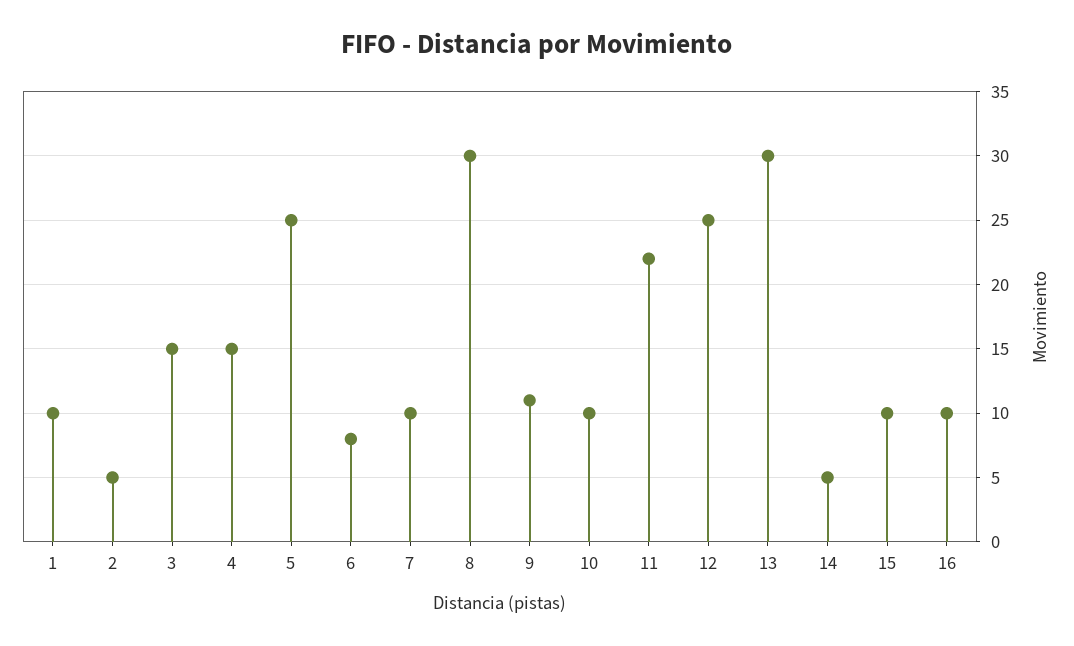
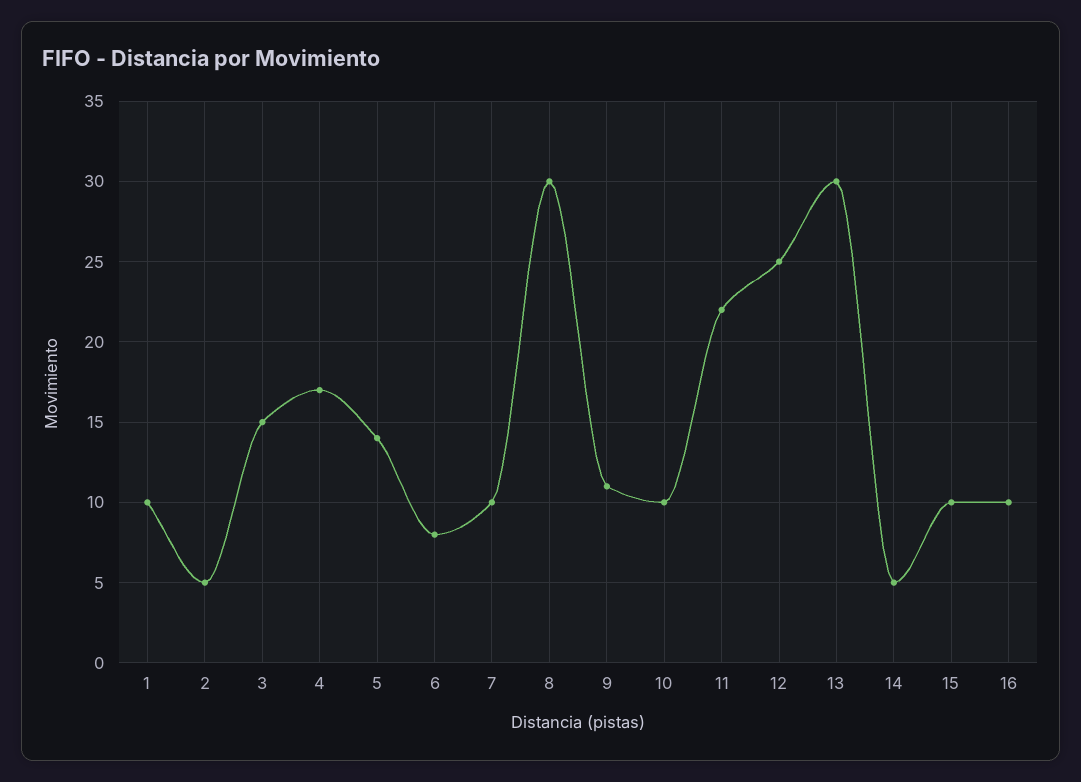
  {
    "1": 10,
    "2": 5,
    "3": 15,
-   "4": 15,
+   "4": 17,
-   "5": 25,
+   "5": 14,
    "6": 8,
    "7": 10,
    "8": 30,
    "9": 11,
    "10": 10,
    "11": 22,
    "12": 25,
    "13": 30,
    "14": 5,
    "15": 10,
    "16": 10
  }

